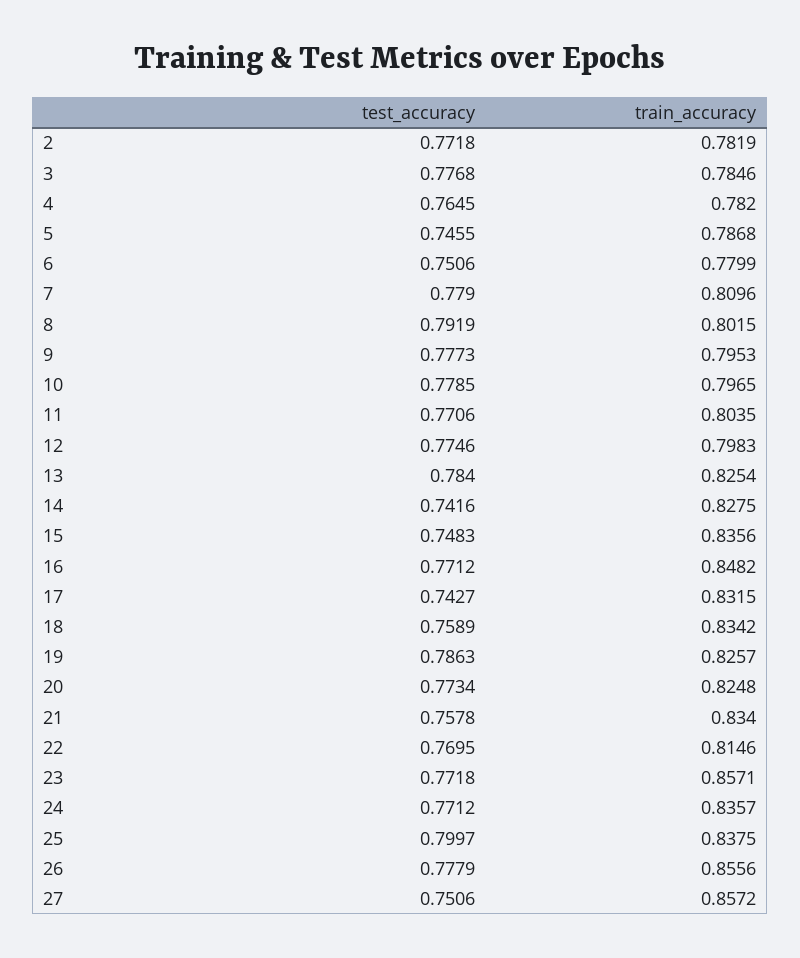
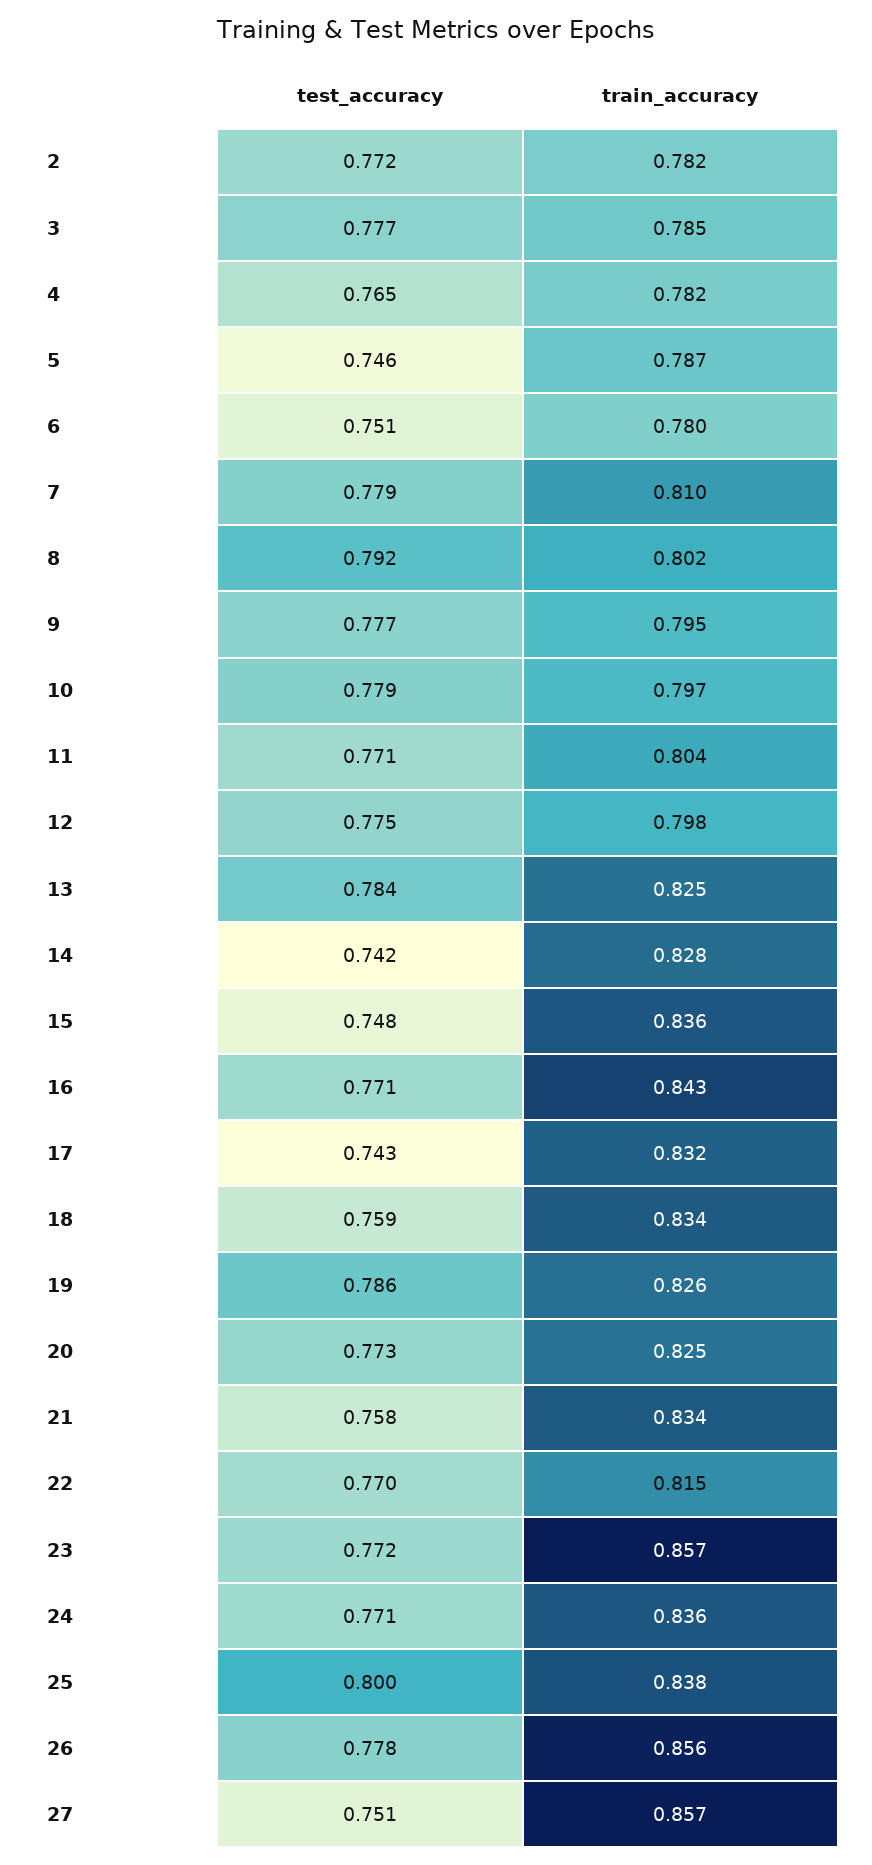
  {
    "test_accuracy": {
      "2": 0.7718,
      "3": 0.7768,
      "4": 0.7645,
      "5": 0.7455,
      "6": 0.7506,
      "7": 0.779,
      "8": 0.7919,
      "9": 0.7773,
      "10": 0.7785,
      "11": 0.7706,
      "12": 0.7746,
      "13": 0.784,
      "14": 0.7416,
      "15": 0.7483,
      "16": 0.7712,
      "17": 0.7427,
      "18": 0.7589,
      "19": 0.7863,
      "20": 0.7734,
      "21": 0.7578,
      "22": 0.7695,
      "23": 0.7718,
      "24": 0.7712,
      "25": 0.7997,
      "26": 0.7779,
      "27": 0.7506
    },
    "train_accuracy": {
      "2": 0.7819,
      "3": 0.7846,
      "4": 0.782,
      "5": 0.7868,
      "6": 0.7799,
      "7": 0.8096,
      "8": 0.8015,
      "9": 0.7953,
      "10": 0.7965,
      "11": 0.8035,
      "12": 0.7983,
      "13": 0.8254,
      "14": 0.8275,
      "15": 0.8356,
-     "16": 0.8482,
+     "16": 0.843,
      "17": 0.8315,
      "18": 0.8342,
      "19": 0.8257,
      "20": 0.8248,
      "21": 0.834,
      "22": 0.8146,
      "23": 0.8571,
      "24": 0.8357,
      "25": 0.8375,
      "26": 0.8556,
      "27": 0.8572
    }
  }

